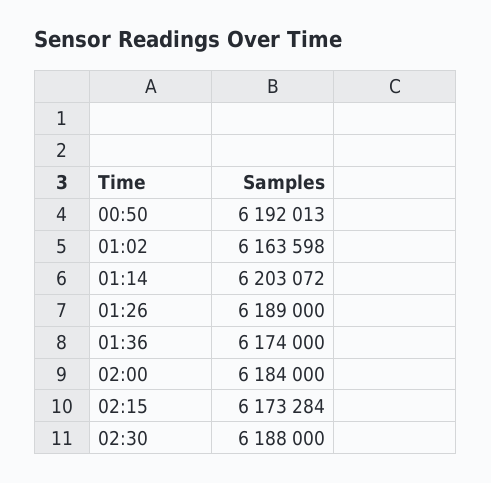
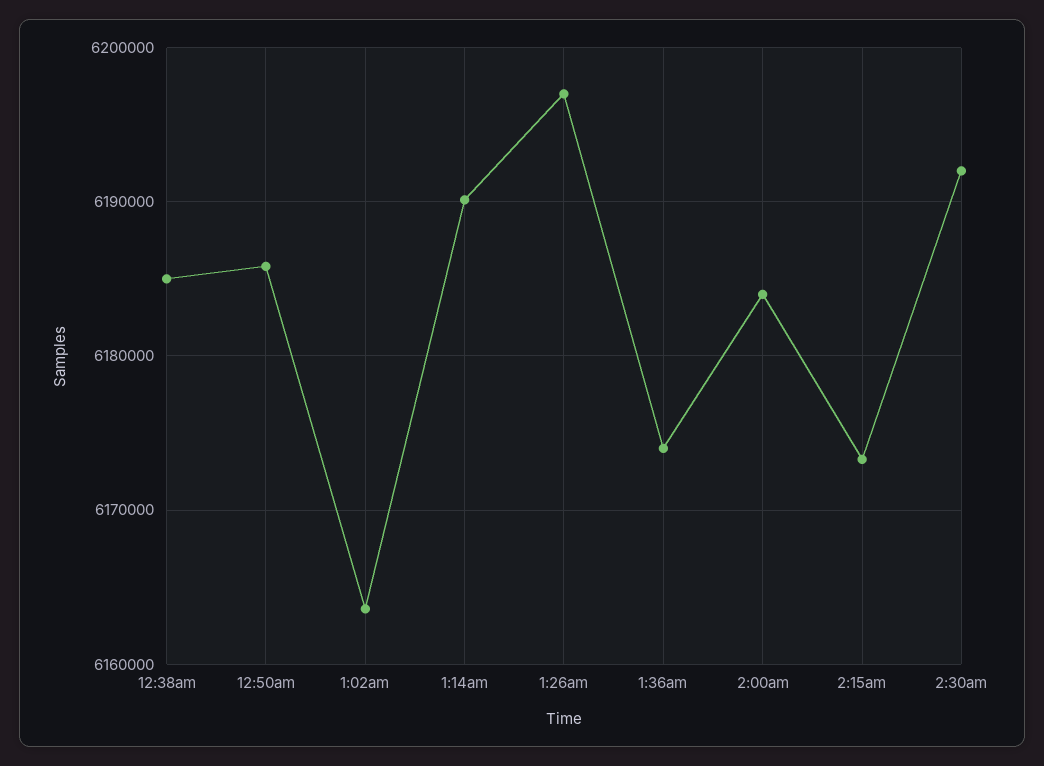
  {
-   "00:50": 6192013,
+   "00:50": 6186000,
    "01:02": 6163598,
-   "01:14": 6203072,
+   "01:14": 6190000,
-   "01:26": 6189000,
+   "01:26": 6197000,
    "01:36": 6174000,
    "02:00": 6184000,
    "02:15": 6173284,
-   "02:30": 6188000
+   "02:30": 6192000,
+   "12:38am": 6185000
  }

